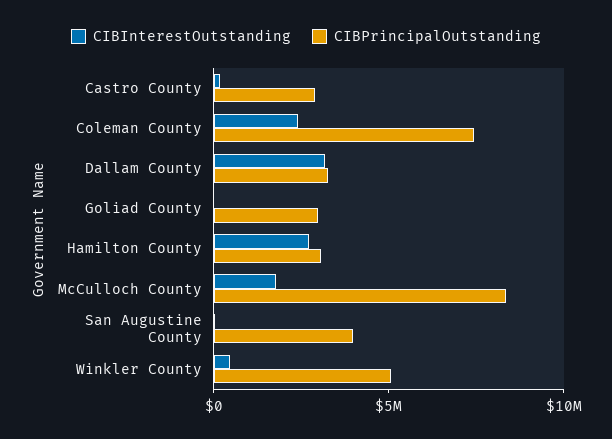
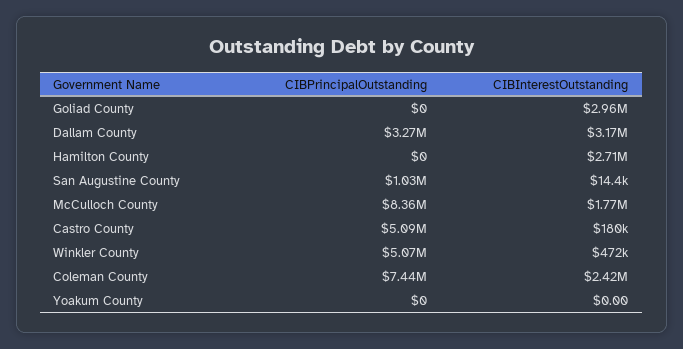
  {
    "CIBInterestOutstanding": {
      "Castro County": 180000,
      "Coleman County": 2420000,
      "Dallam County": 3170000,
-     "Goliad County": 0,
+     "Goliad County": 2960000,
      "Hamilton County": 2710000,
      "McCulloch County": 1770000,
      "San Augustine County": 14400,
-     "Winkler County": 472000
+     "Winkler County": 472000,
+     "Yoakum County": 0
    },
    "CIBPrincipalOutstanding": {
-     "Castro County": 3000000,
+     "Castro County": 5090000,
      "Coleman County": 7440000,
      "Dallam County": 3270000,
-     "Goliad County": 3000000,
+     "Goliad County": 0,
-     "Hamilton County": 3000000,
+     "Hamilton County": 0,
      "McCulloch County": 8360000,
-     "San Augustine County": 4000000,
+     "San Augustine County": 1030000,
-     "Winkler County": 5070000
+     "Winkler County": 5070000,
+     "Yoakum County": 0
    }
  }

